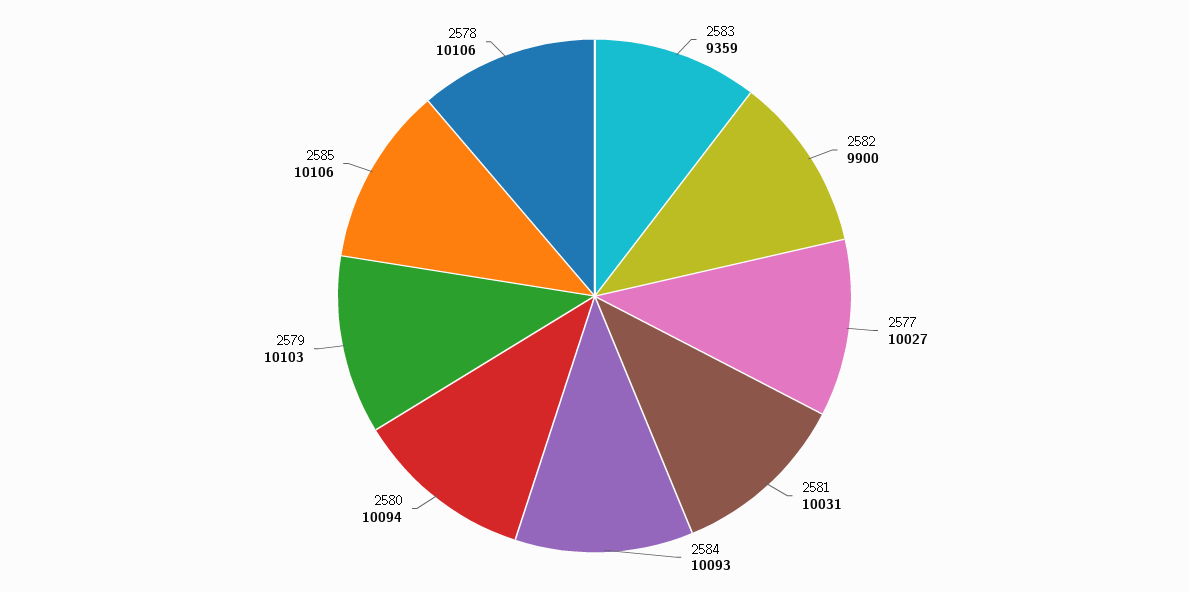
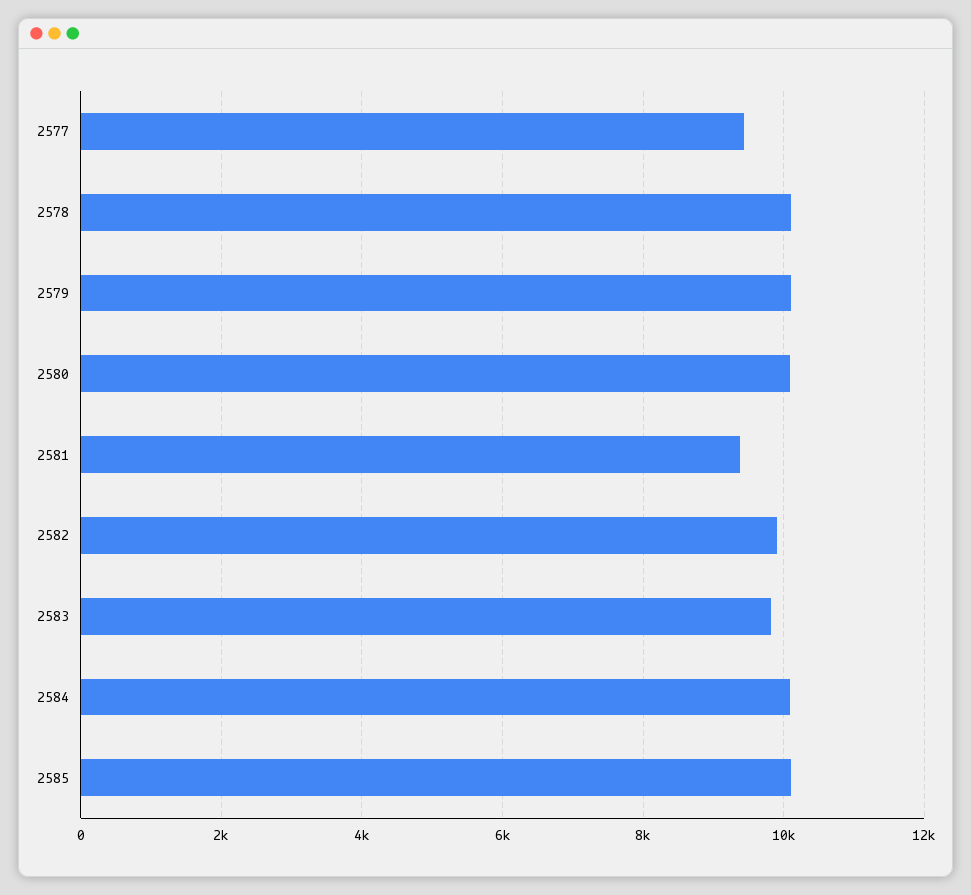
  {
-   "2583": 9359,
+   "2583": 9800,
    "2582": 9900,
-   "2577": 10027,
+   "2577": 9400,
-   "2581": 10031,
+   "2581": 9400,
    "2584": 10093,
    "2580": 10094,
    "2579": 10103,
    "2585": 10106,
    "2578": 10106
  }

